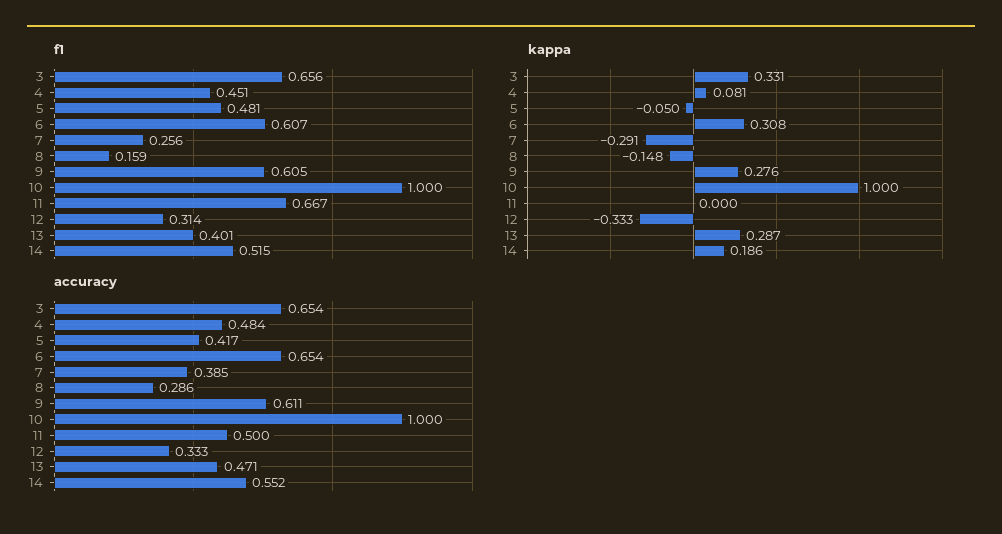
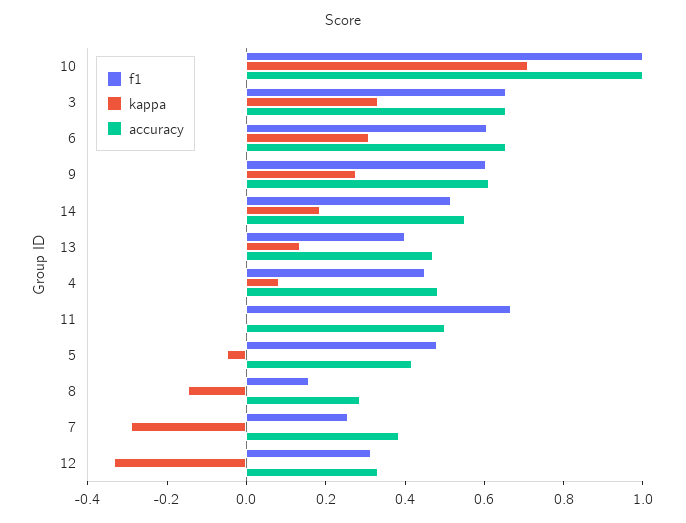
  {
    "f1": {
      "3": 0.656,
      "4": 0.451,
      "5": 0.481,
      "6": 0.607,
      "7": 0.256,
      "8": 0.159,
      "9": 0.605,
      "10": 1,
      "11": 0.667,
      "12": 0.314,
      "13": 0.401,
      "14": 0.515
    },
    "kappa": {
      "3": 0.331,
      "4": 0.081,
      "5": -0.05,
      "6": 0.308,
      "7": -0.291,
      "8": -0.148,
      "9": 0.276,
-     "10": 1,
+     "10": 0.7,
      "11": 0,
      "12": -0.333,
-     "13": 0.287,
+     "13": 0.15,
      "14": 0.186
    },
    "accuracy": {
      "3": 0.654,
      "4": 0.484,
      "5": 0.417,
      "6": 0.654,
      "7": 0.385,
      "8": 0.286,
      "9": 0.611,
      "10": 1,
      "11": 0.5,
      "12": 0.333,
      "13": 0.471,
      "14": 0.552
    }
  }

